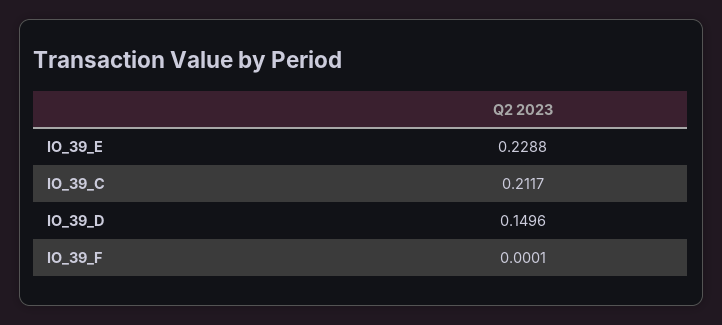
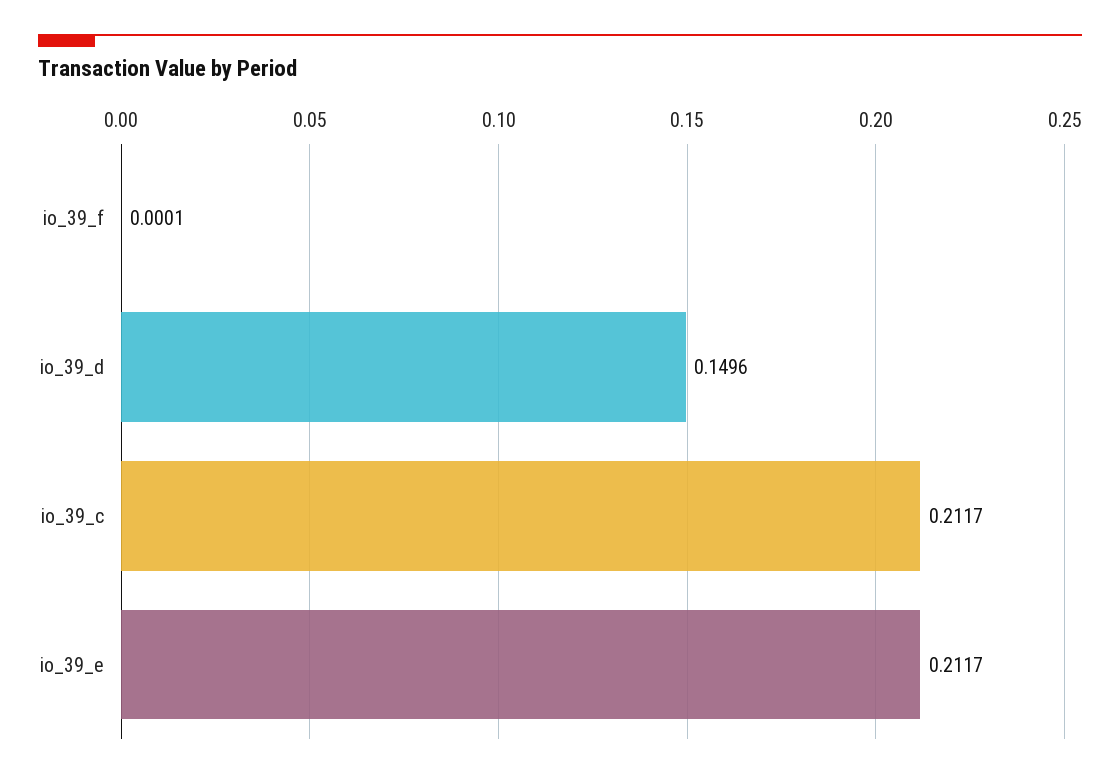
  {
-   "IO_39_E": 0.2288,
+   "IO_39_E": 0.2117,
    "IO_39_C": 0.2117,
    "IO_39_D": 0.1496,
    "IO_39_F": 0.0001
  }

